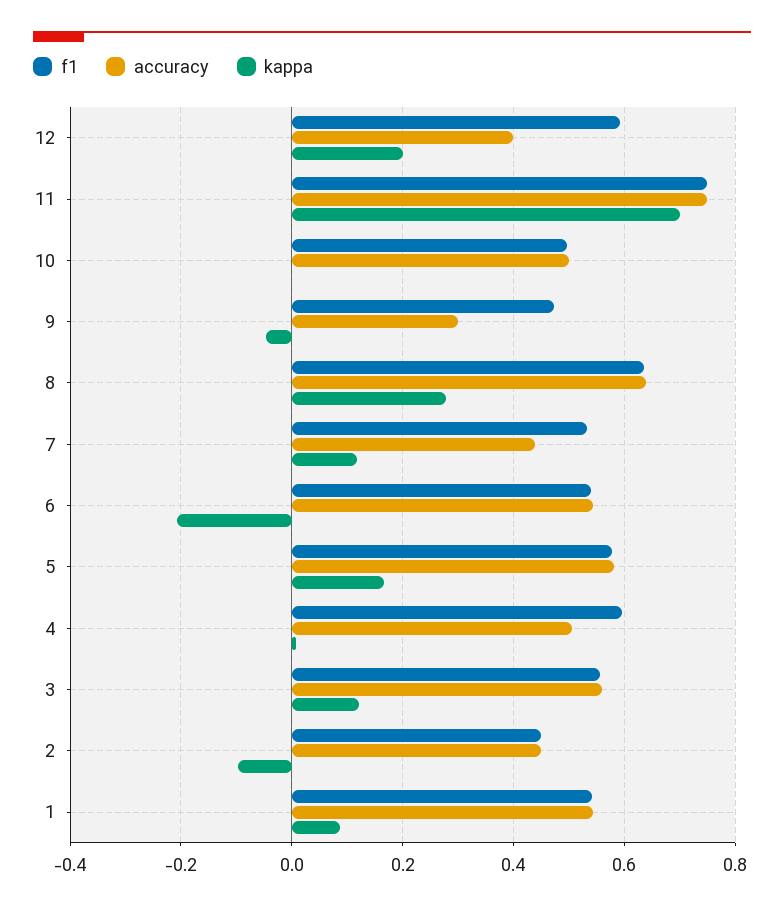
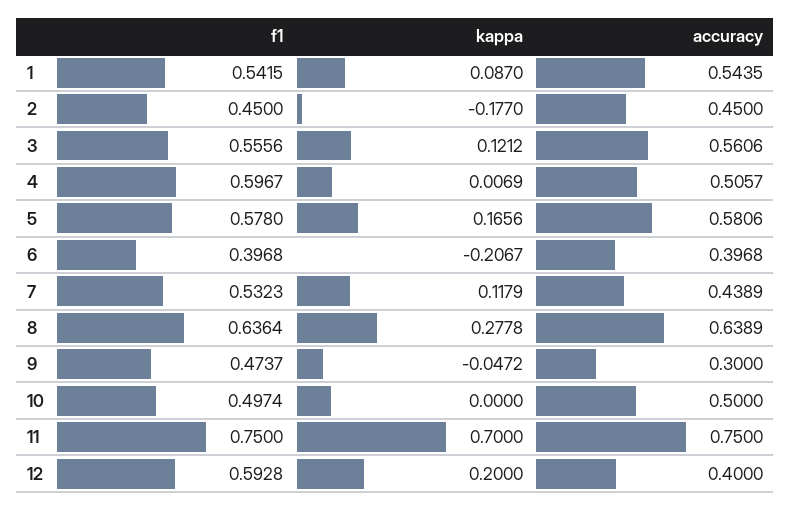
  {
    "f1": {
      "12": 0.5928,
      "11": 0.75,
      "10": 0.4974,
      "9": 0.4737,
      "8": 0.6364,
      "7": 0.5323,
-     "6": 0.54,
+     "6": 0.3968,
      "5": 0.578,
      "4": 0.5967,
      "3": 0.5556,
      "2": 0.45,
      "1": 0.5415
    },
    "accuracy": {
      "12": 0.4,
      "11": 0.75,
      "10": 0.5,
      "9": 0.3,
      "8": 0.6389,
      "7": 0.4389,
-     "6": 0.54,
+     "6": 0.3968,
      "5": 0.5806,
      "4": 0.5057,
      "3": 0.5606,
      "2": 0.45,
      "1": 0.5435
    },
    "kappa": {
      "12": 0.2,
      "11": 0.7,
      "10": 0,
      "9": -0.0472,
      "8": 0.2778,
      "7": 0.1179,
      "6": -0.2067,
      "5": 0.1656,
      "4": 0.0069,
      "3": 0.1212,
-     "2": -0.1,
+     "2": -0.177,
      "1": 0.087
    }
  }

